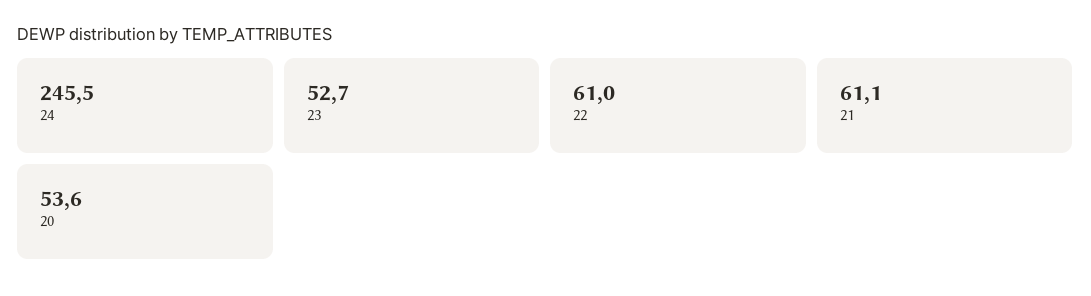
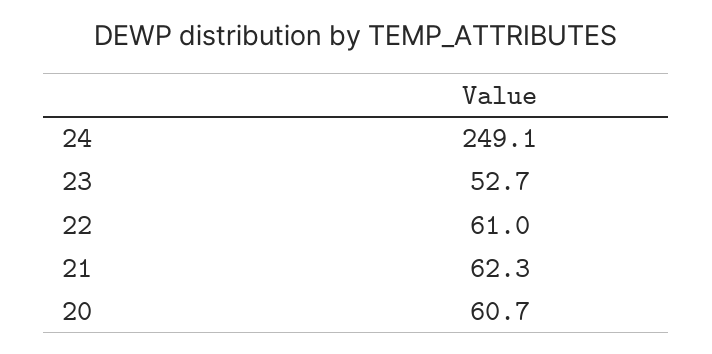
  {
-   "24": 245.5,
+   "24": 249.1,
    "23": 52.7,
    "22": 61,
-   "21": 61.1,
+   "21": 62.3,
-   "20": 53.6
+   "20": 60.7
  }

